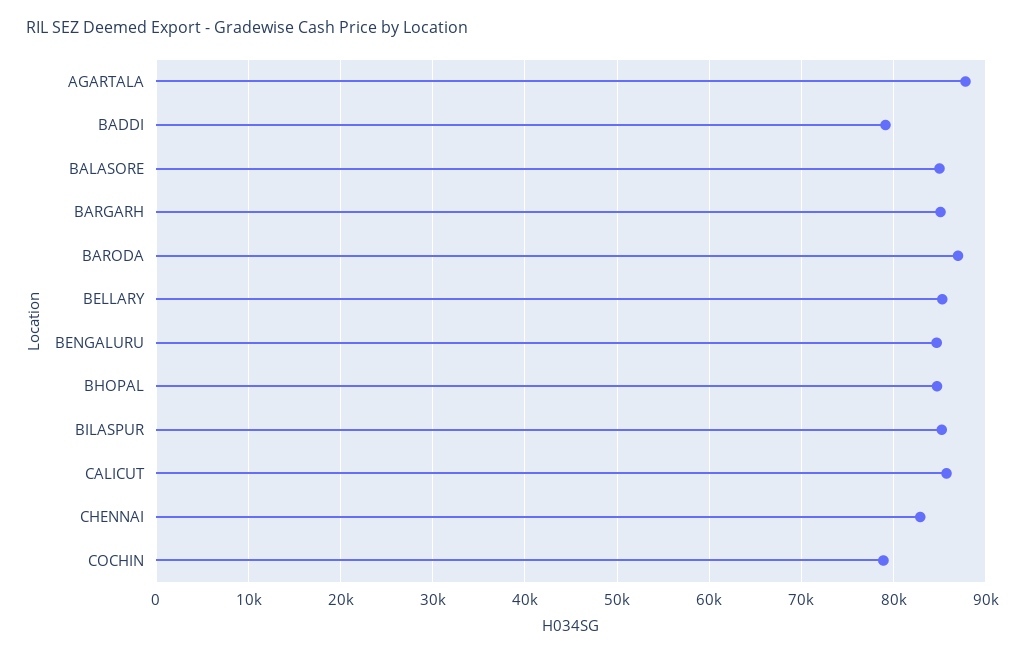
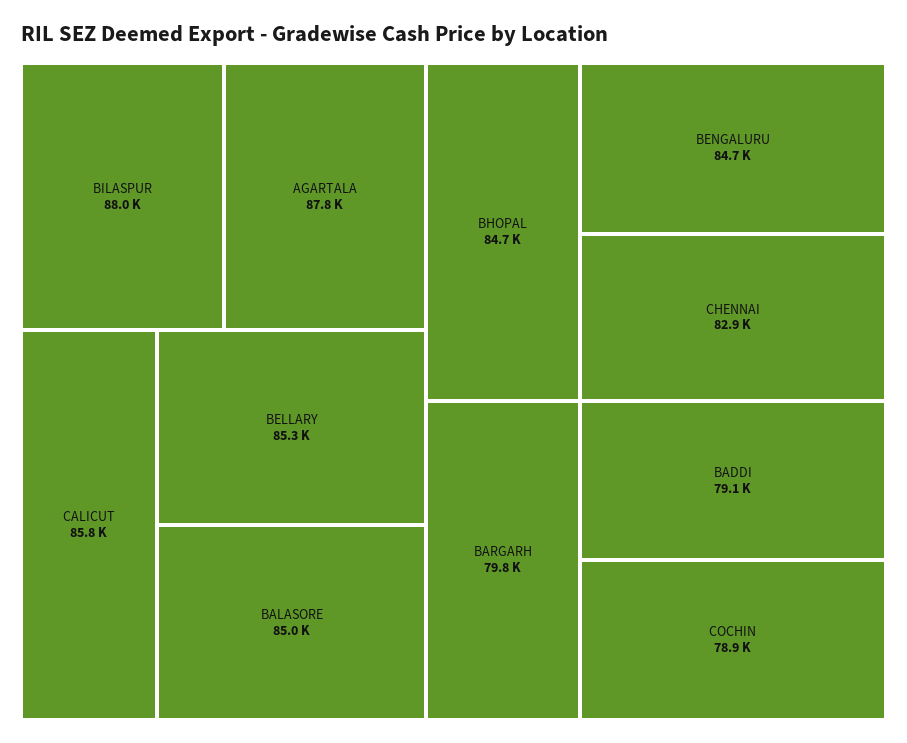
  {
    "AGARTALA": 87800,
    "BADDI": 79100,
    "BALASORE": 85000,
-   "BARGARH": 85000,
+   "BARGARH": 79800,
-   "BARODA": 87000,
    "BELLARY": 85300,
    "BENGALURU": 84700,
    "BHOPAL": 84700,
-   "BILASPUR": 85000,
+   "BILASPUR": 88000,
    "CALICUT": 85800,
    "CHENNAI": 82900,
    "COCHIN": 78900
  }

